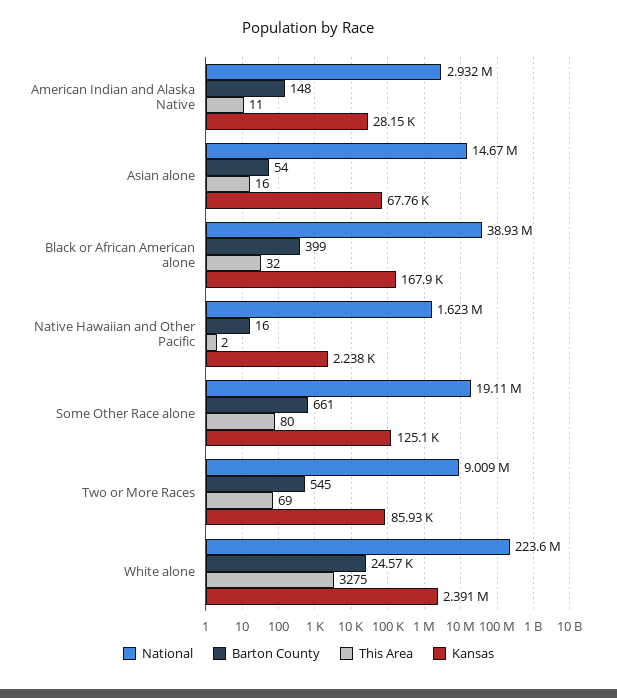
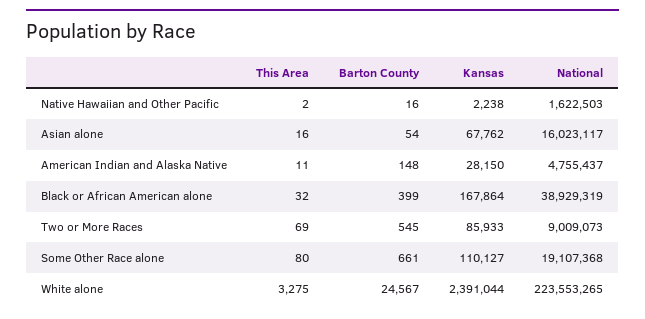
  {
    "National": {
-     "American Indian and Alaska Native": 2932000,
+     "American Indian and Alaska Native": 4755437,
-     "Asian alone": 14670000,
+     "Asian alone": 16023117,
      "Black or African American alone": 38929319,
      "Native Hawaiian and Other Pacific": 1622503,
      "Some Other Race alone": 19107368,
      "Two or More Races": 9009073,
      "White alone": 223553265
    },
    "Barton County": {
      "American Indian and Alaska Native": 148,
      "Asian alone": 54,
      "Black or African American alone": 399,
      "Native Hawaiian and Other Pacific": 16,
      "Some Other Race alone": 661,
      "Two or More Races": 545,
      "White alone": 24567
    },
    "This Area": {
      "American Indian and Alaska Native": 11,
      "Asian alone": 16,
      "Black or African American alone": 32,
      "Native Hawaiian and Other Pacific": 2,
      "Some Other Race alone": 80,
      "Two or More Races": 69,
      "White alone": 3275
    },
    "Kansas": {
      "American Indian and Alaska Native": 28150,
      "Asian alone": 67762,
      "Black or African American alone": 167864,
      "Native Hawaiian and Other Pacific": 2238,
-     "Some Other Race alone": 125100,
+     "Some Other Race alone": 110127,
      "Two or More Races": 85933,
      "White alone": 2391044
    }
  }

